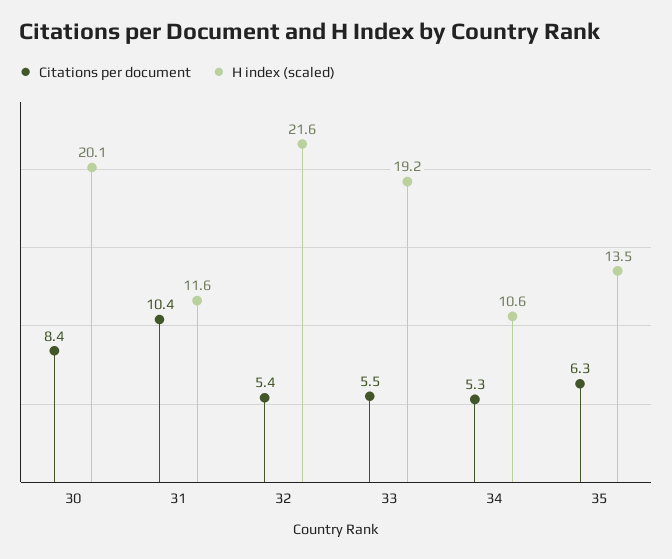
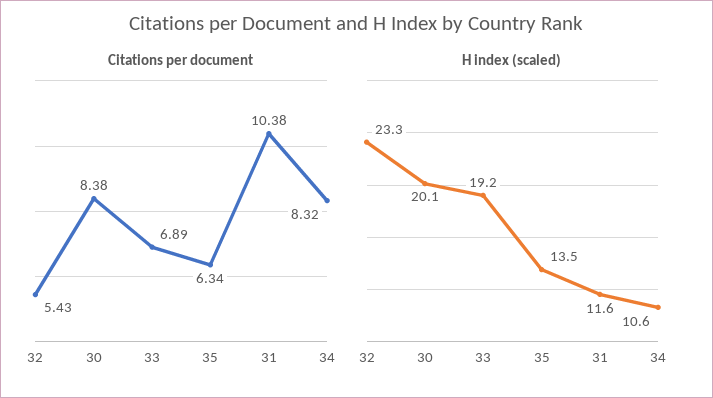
  {
    "Citations per document": {
      "30": 8.38,
      "31": 10.38,
      "32": 5.43,
-     "33": 5.5,
+     "33": 6.89,
-     "34": 5.3,
+     "34": 8.32,
      "35": 6.34
    },
    "H index (scaled)": {
      "30": 20.1,
      "31": 11.6,
-     "32": 21.6,
+     "32": 23.3,
      "33": 19.2,
      "34": 10.6,
      "35": 13.5
    }
  }

